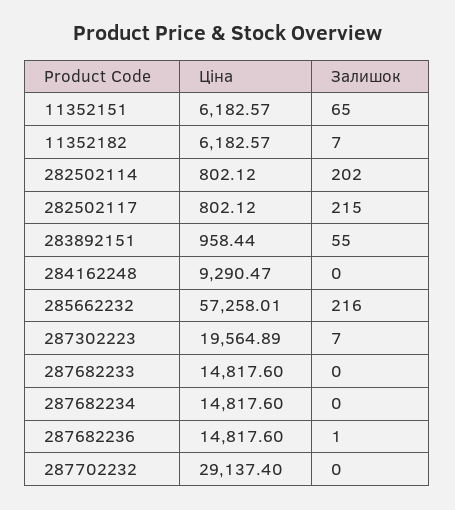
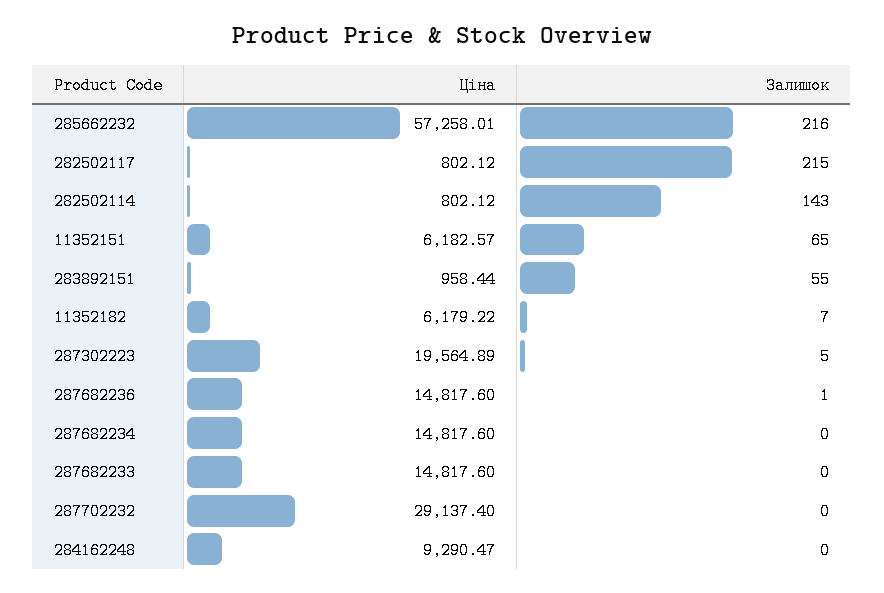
  {
    "Ціна": {
      "11352151": 6182.57,
-     "11352182": 6182.57,
+     "11352182": 6179.22,
      "282502114": 802.12,
      "282502117": 802.12,
      "283892151": 958.44,
      "284162248": 9290.47,
      "285662232": 57258.01,
      "287302223": 19564.89,
      "287682233": 14817.6,
      "287682234": 14817.6,
      "287682236": 14817.6,
      "287702232": 29137.4
    },
    "Залишок": {
      "11352151": 65,
      "11352182": 7,
-     "282502114": 202,
+     "282502114": 143,
      "282502117": 215,
      "283892151": 55,
      "284162248": 0,
      "285662232": 216,
-     "287302223": 7,
+     "287302223": 5,
      "287682233": 0,
      "287682234": 0,
      "287682236": 1,
      "287702232": 0
    }
  }

